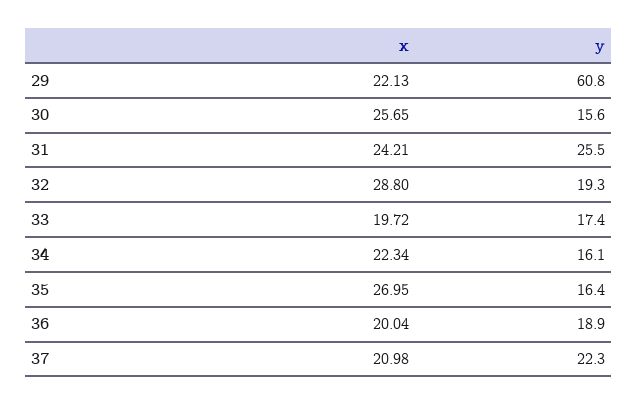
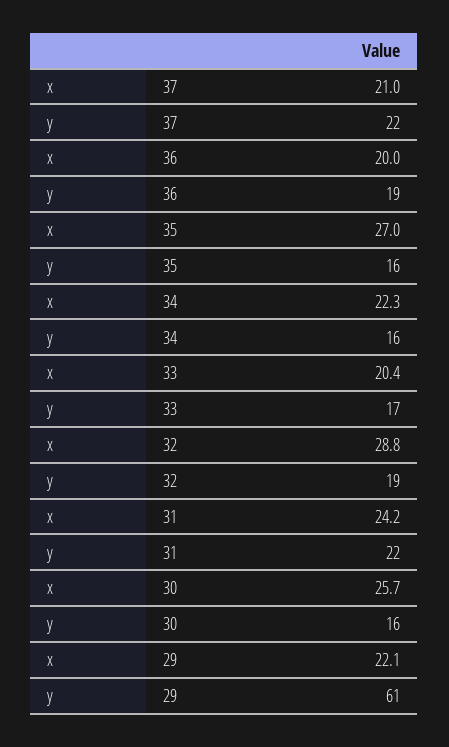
  {
    "x": {
      "29": 22.13,
      "30": 25.65,
      "31": 24.21,
      "32": 28.8,
-     "33": 19.72,
+     "33": 20.4,
      "34": 22.34,
      "35": 26.95,
      "36": 20.04,
      "37": 20.98
    },
    "y": {
      "29": 60.8,
      "30": 15.6,
-     "31": 25.5,
+     "31": 22,
      "32": 19.3,
      "33": 17.4,
      "34": 16.1,
      "35": 16.4,
      "36": 18.9,
      "37": 22.3
    }
  }

